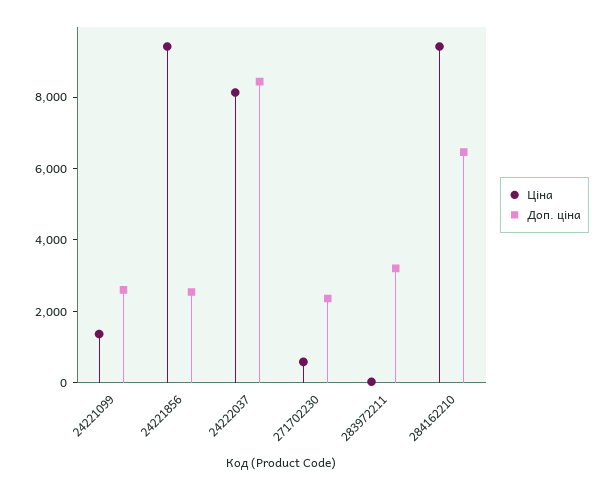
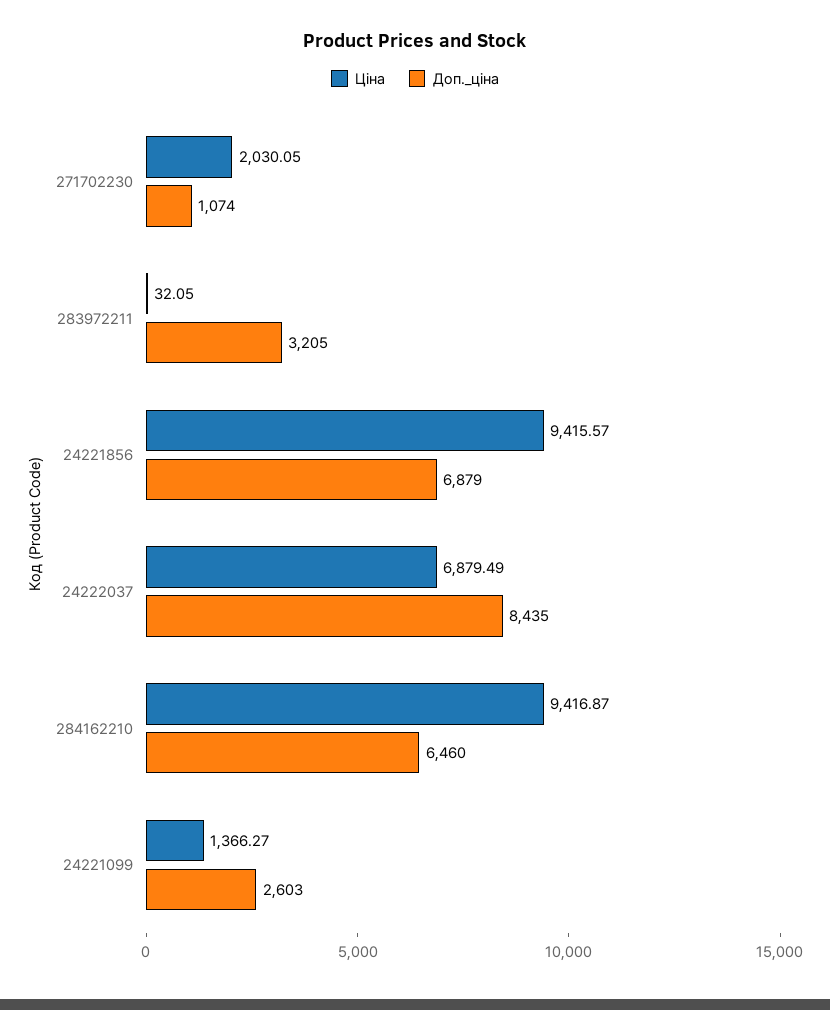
  {
    "Ціна": {
      "24221099": 1366.27,
      "24221856": 9415.57,
-     "24222037": 8000,
+     "24222037": 6879.49,
-     "271702230": 500,
+     "271702230": 2030.05,
      "283972211": 32.05,
      "284162210": 9416.87
    },
    "Доп. ціна": {
      "24221099": 2603,
-     "24221856": 2500,
+     "24221856": 6879,
      "24222037": 8435,
-     "271702230": 2500,
+     "271702230": 1074,
      "283972211": 3205,
      "284162210": 6460
    }
  }

